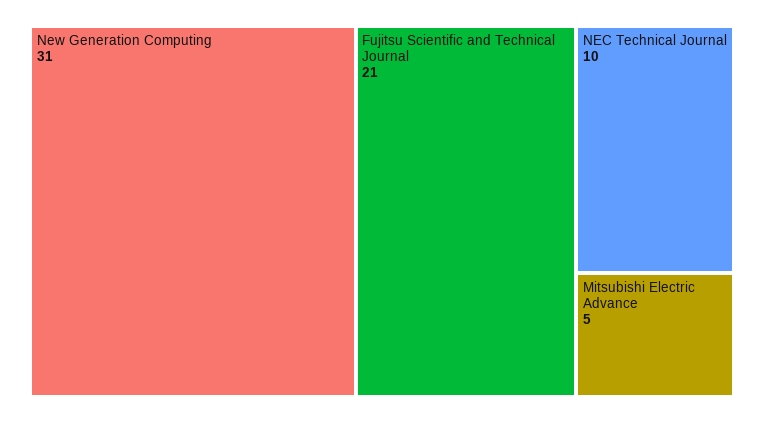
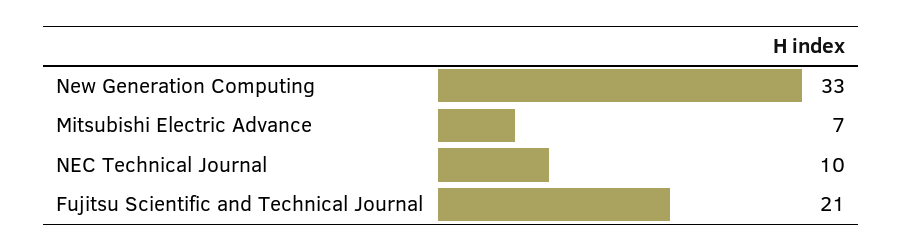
  {
-   "New Generation Computing": 31,
+   "New Generation Computing": 33,
    "Fujitsu Scientific and Technical Journal": 21,
    "NEC Technical Journal": 10,
-   "Mitsubishi Electric Advance": 5
+   "Mitsubishi Electric Advance": 7
  }

